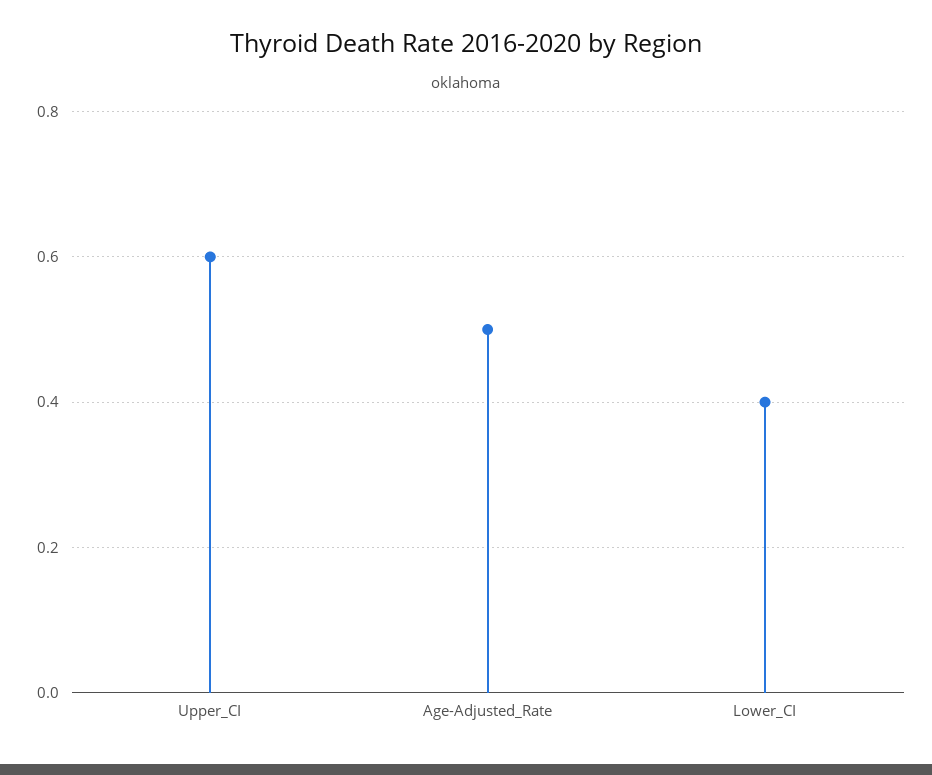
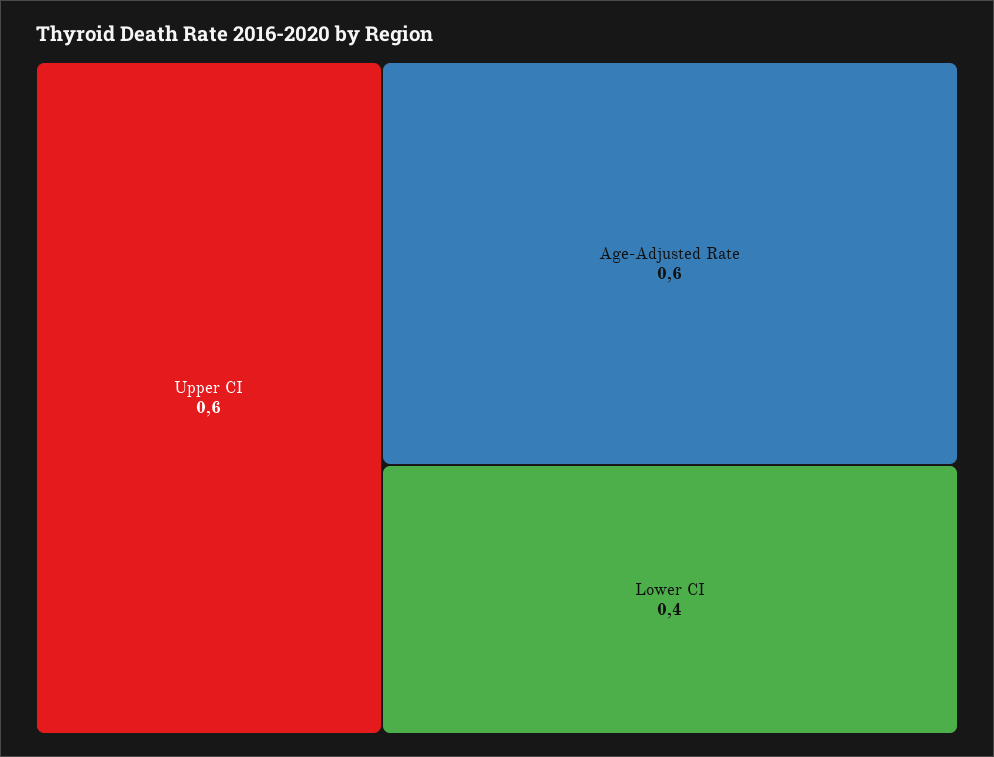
  {
    "Upper_CI": 0.6,
-   "Age-Adjusted_Rate": 0.5,
+   "Age-Adjusted_Rate": 0.6,
    "Lower_CI": 0.4
  }

